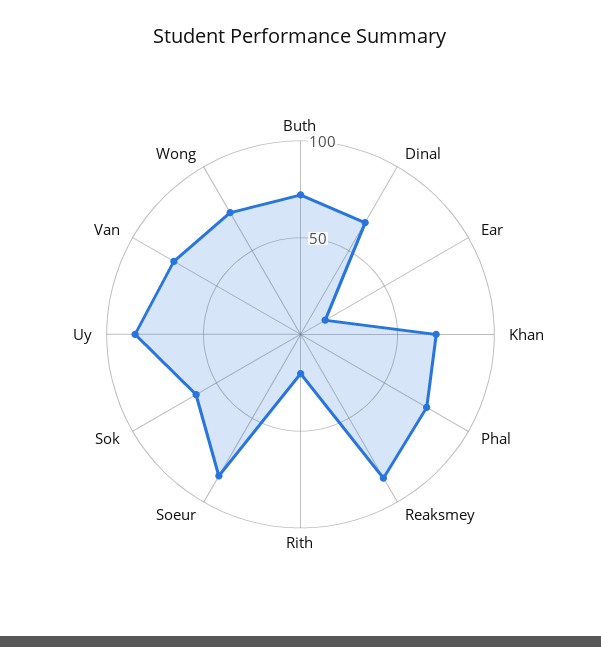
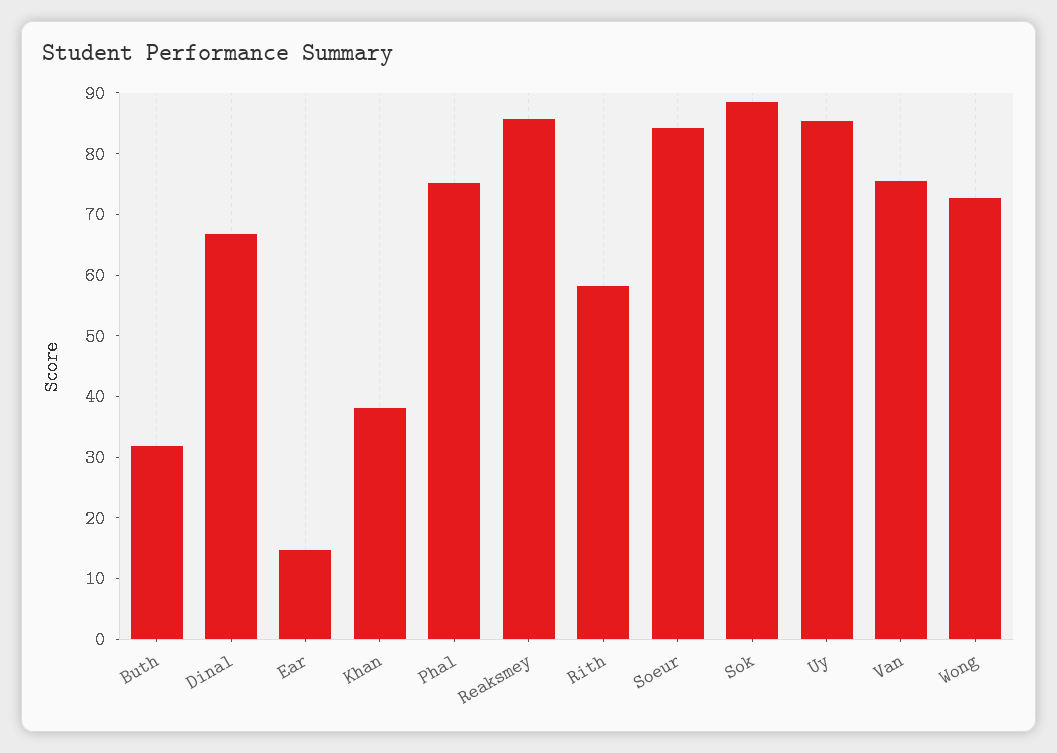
  {
-   "Buth": 70,
+   "Buth": 32,
    "Dinal": 66,
    "Ear": 14,
-   "Khan": 70,
+   "Khan": 38,
    "Phal": 76,
    "Reaksmey": 86,
-   "Rith": 20,
+   "Rith": 58,
    "Soeur": 84,
-   "Sok": 60,
+   "Sok": 88,
    "Uy": 86,
    "Van": 76,
    "Wong": 72
  }

